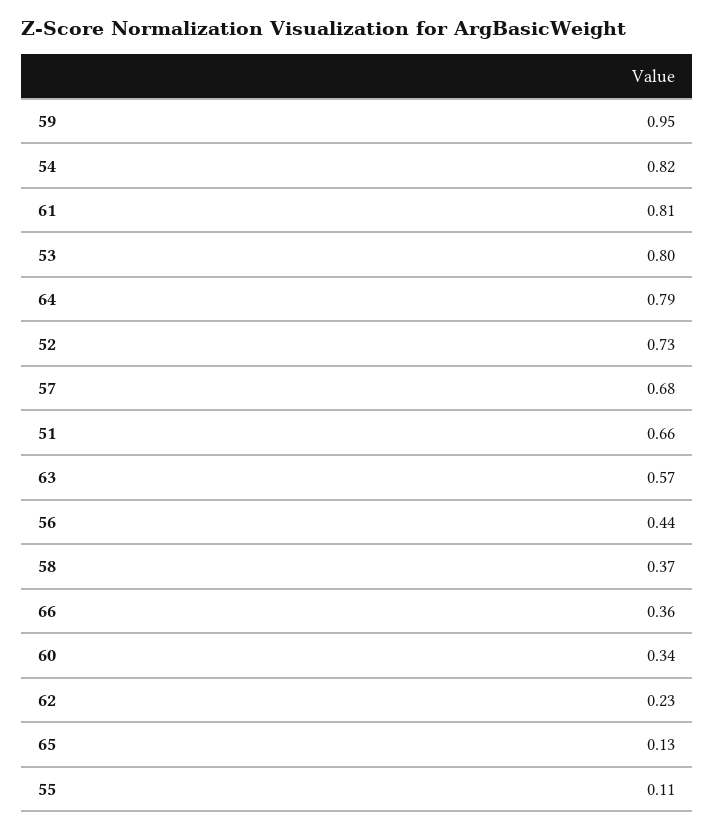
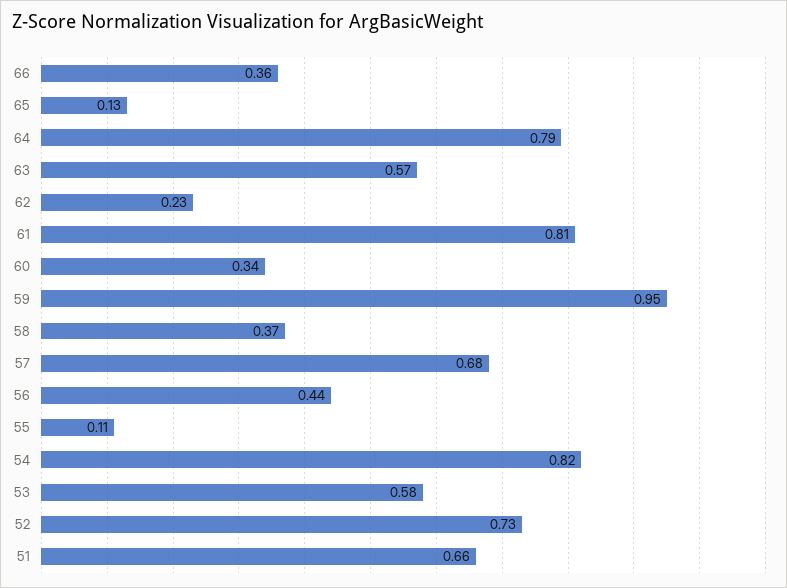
  {
    "59": 0.95,
    "54": 0.82,
    "61": 0.81,
-   "53": 0.8,
+   "53": 0.58,
    "64": 0.79,
    "52": 0.73,
    "57": 0.68,
    "51": 0.66,
    "63": 0.57,
    "56": 0.44,
    "58": 0.37,
    "66": 0.36,
    "60": 0.34,
    "62": 0.23,
    "65": 0.13,
    "55": 0.11
  }

